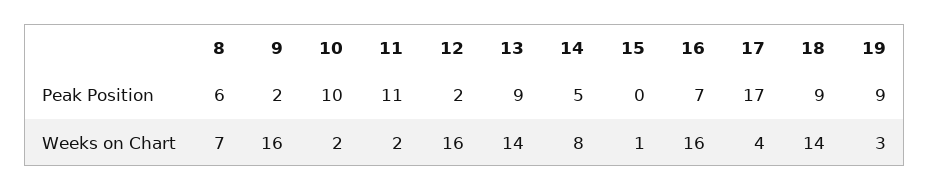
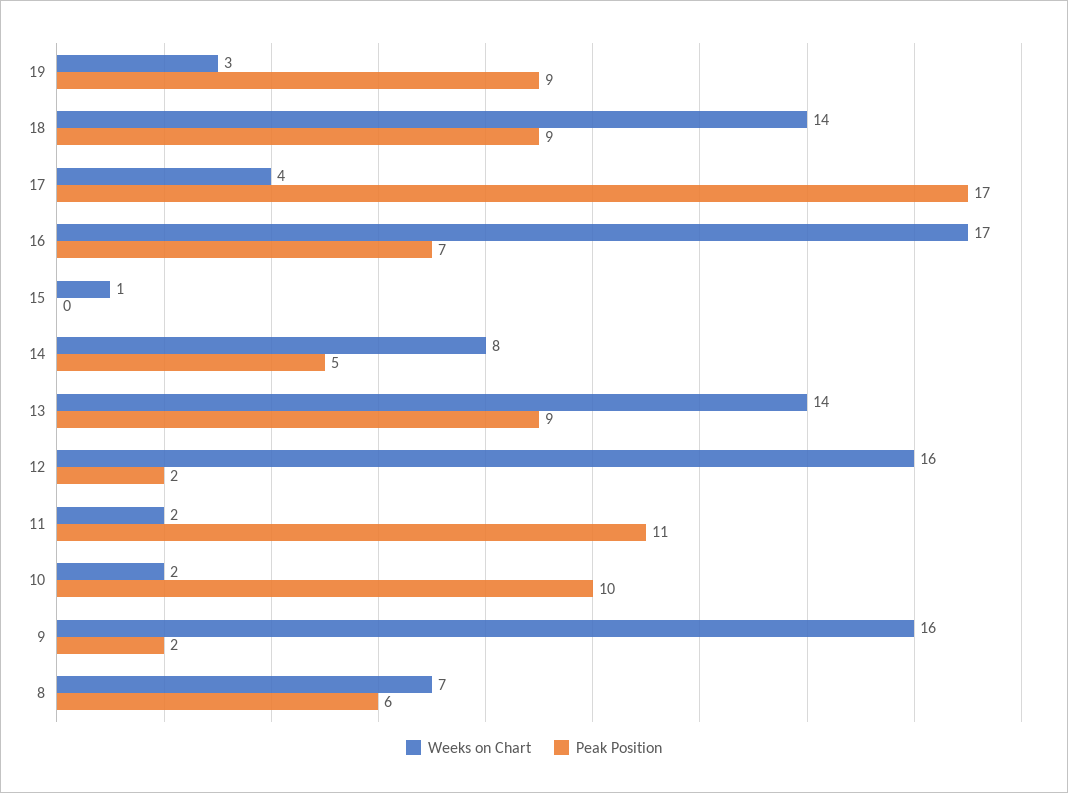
  {
    "Peak Position": {
      "8": 6,
      "9": 2,
      "10": 10,
      "11": 11,
      "12": 2,
      "13": 9,
      "14": 5,
      "15": 0,
      "16": 7,
      "17": 17,
      "18": 9,
      "19": 9
    },
    "Weeks on Chart": {
      "8": 7,
      "9": 16,
      "10": 2,
      "11": 2,
      "12": 16,
      "13": 14,
      "14": 8,
      "15": 1,
-     "16": 16,
+     "16": 17,
      "17": 4,
      "18": 14,
      "19": 3
    }
  }

